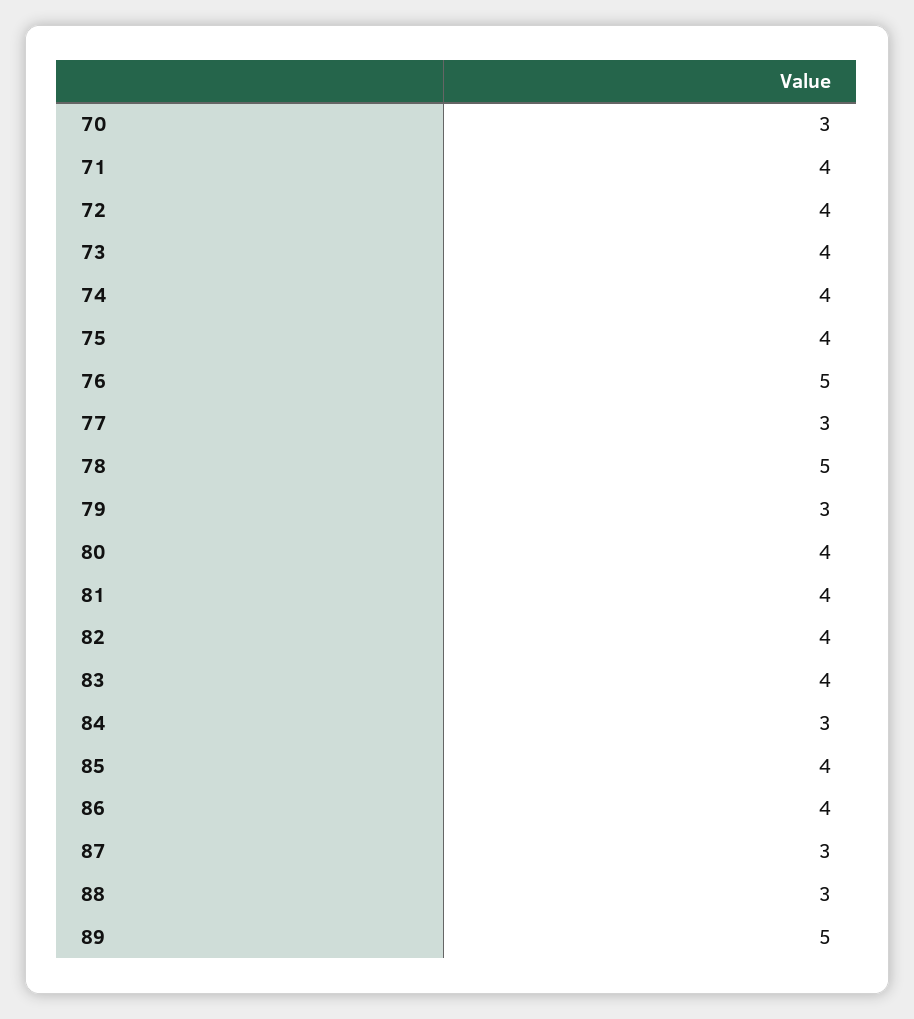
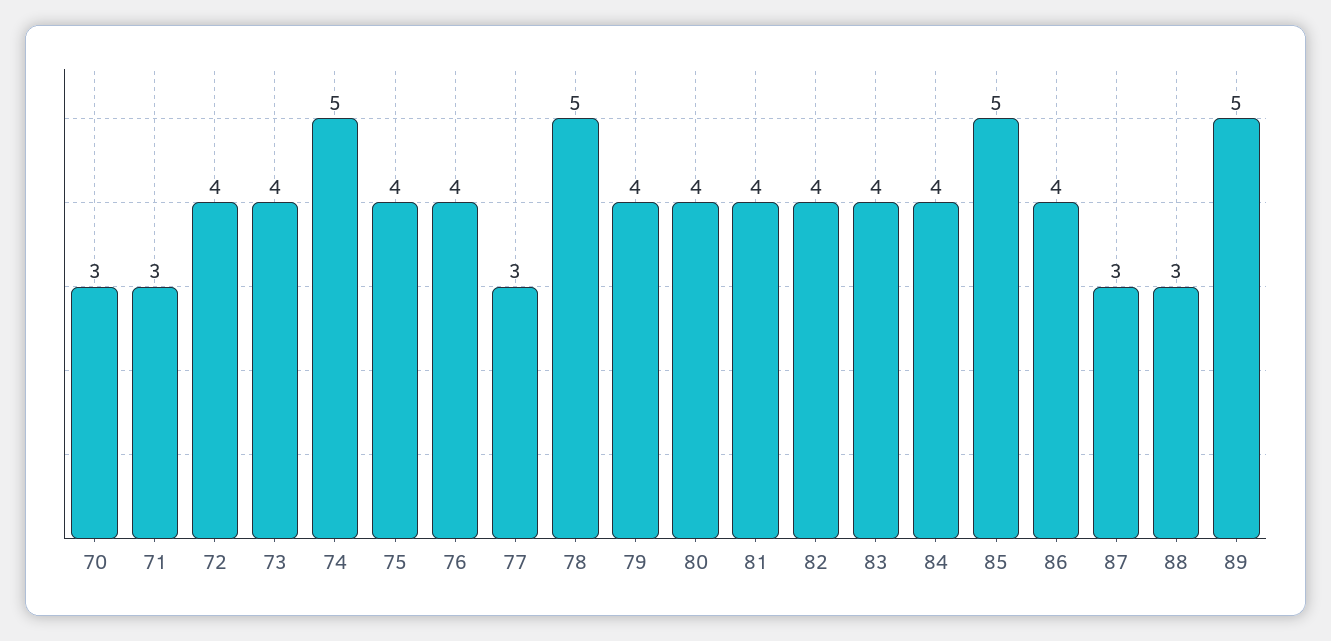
  {
    "70": 3,
-   "71": 4,
+   "71": 3,
    "72": 4,
    "73": 4,
-   "74": 4,
+   "74": 5,
    "75": 4,
-   "76": 5,
+   "76": 4,
    "77": 3,
    "78": 5,
-   "79": 3,
+   "79": 4,
    "80": 4,
    "81": 4,
    "82": 4,
    "83": 4,
-   "84": 3,
+   "84": 4,
-   "85": 4,
+   "85": 5,
    "86": 4,
    "87": 3,
    "88": 3,
    "89": 5
  }

